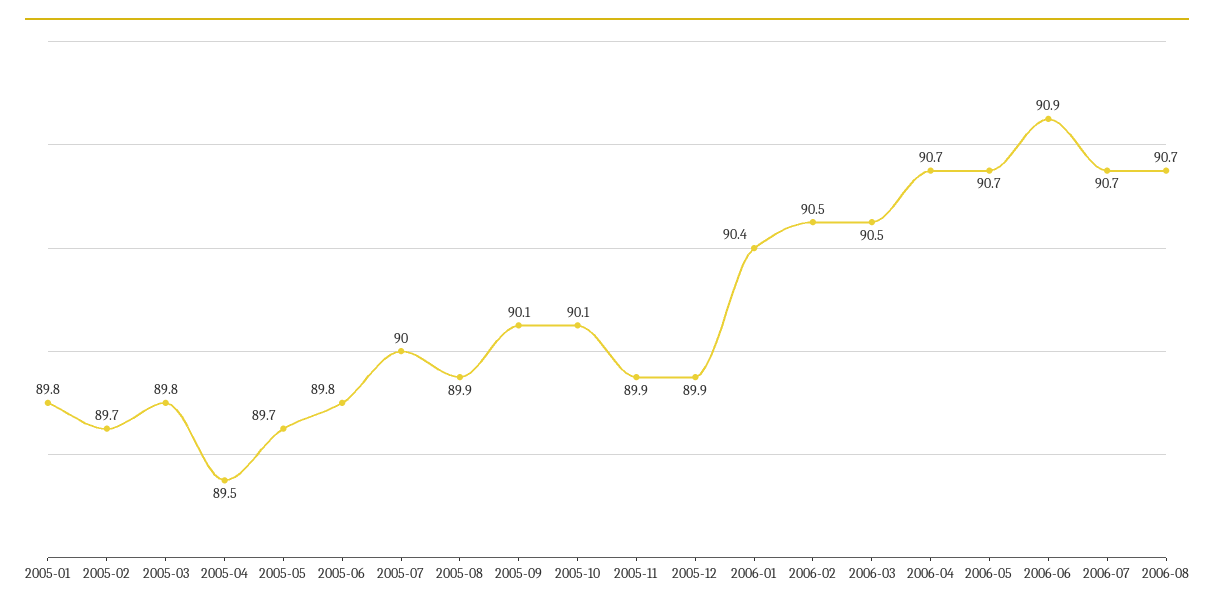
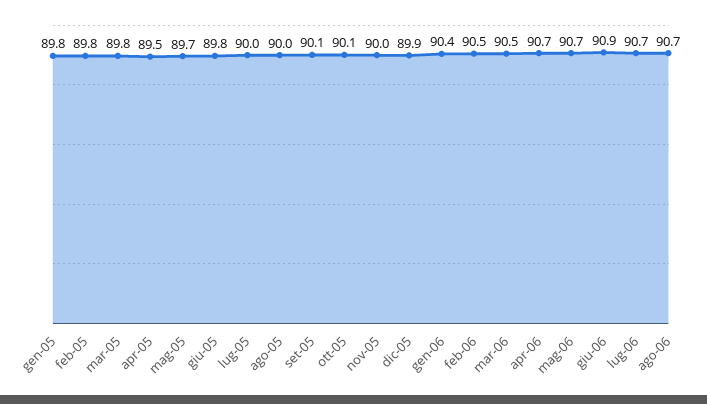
  {
    "2005-01": 89.8,
-   "2005-02": 89.7,
+   "2005-02": 89.8,
    "2005-03": 89.8,
    "2005-04": 89.5,
    "2005-05": 89.7,
    "2005-06": 89.8,
    "2005-07": 90,
-   "2005-08": 89.9,
+   "2005-08": 90,
    "2005-09": 90.1,
    "2005-10": 90.1,
-   "2005-11": 89.9,
+   "2005-11": 90,
    "2005-12": 89.9,
    "2006-01": 90.4,
    "2006-02": 90.5,
    "2006-03": 90.5,
    "2006-04": 90.7,
    "2006-05": 90.7,
    "2006-06": 90.9,
    "2006-07": 90.7,
    "2006-08": 90.7
  }

